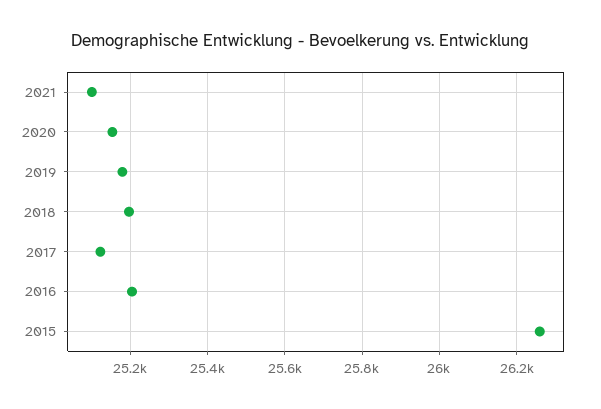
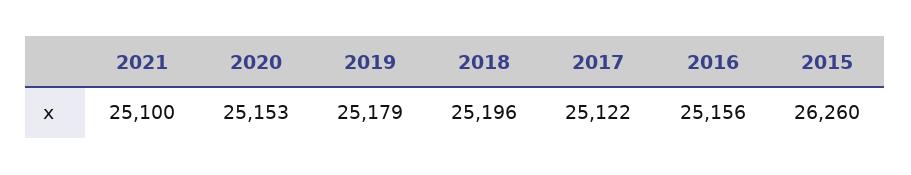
  {
    "2021": 25100,
    "2020": 25153,
    "2019": 25179,
    "2018": 25196,
    "2017": 25122,
-   "2016": 25200,
+   "2016": 25156,
    "2015": 26260
  }

